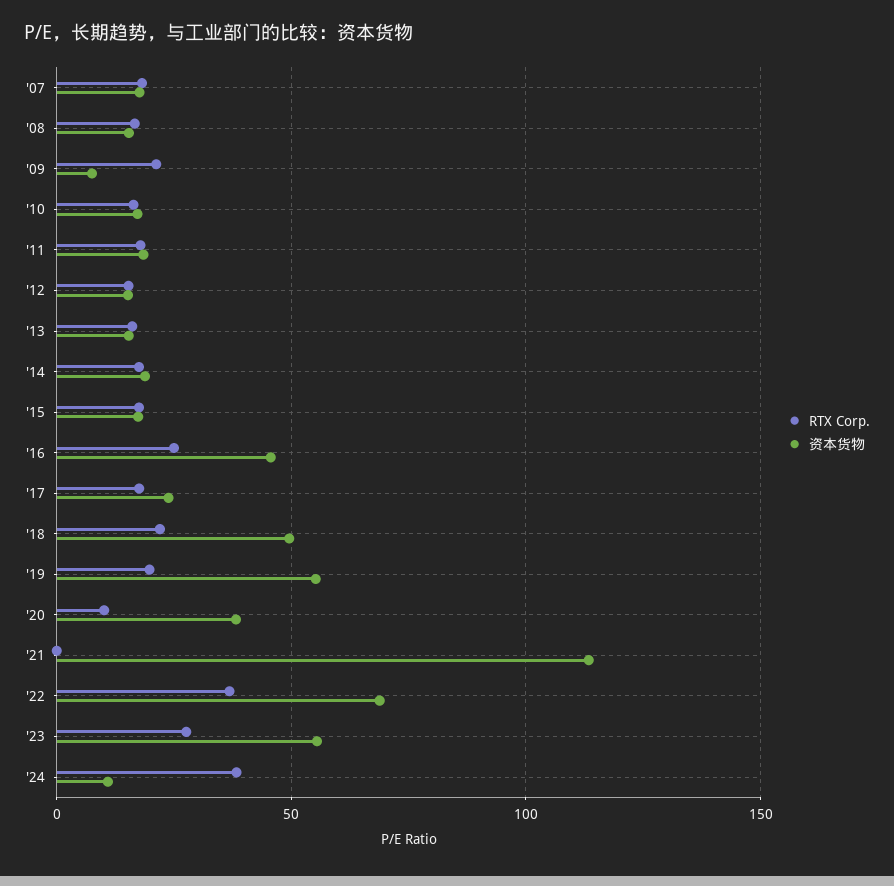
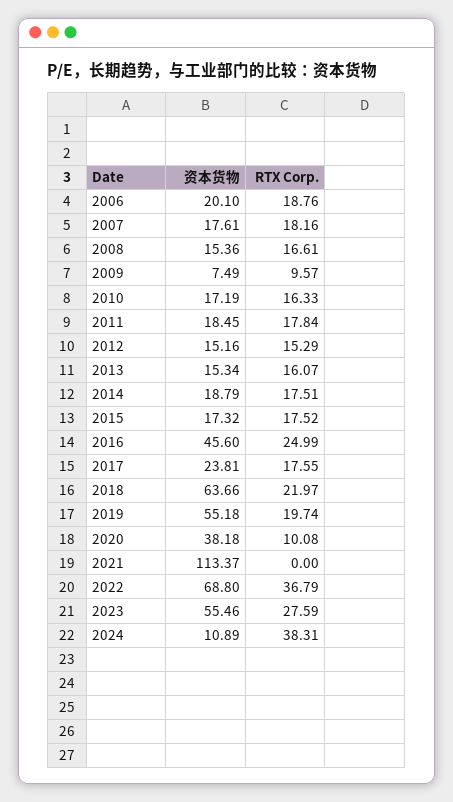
  {
    "RTX Corp.": {
      "'07": 18.16,
      "'08": 16.61,
-     "'09": 20,
+     "'09": 9.57,
      "'10": 16.33,
      "'11": 17.84,
      "'12": 15.29,
      "'13": 16.07,
      "'14": 17.51,
      "'15": 17.52,
      "'16": 24.99,
      "'17": 17.55,
      "'18": 21.97,
      "'19": 19.74,
      "'20": 10.08,
      "'21": 0,
      "'22": 36.79,
      "'23": 27.59,
-     "'24": 38.31
+     "'24": 38.31,
+     "2006": 18.76
    },
    "资本货物": {
      "'07": 17.61,
      "'08": 15.36,
      "'09": 7.49,
      "'10": 17.19,
      "'11": 18.45,
      "'12": 15.16,
      "'13": 15.34,
      "'14": 18.79,
      "'15": 17.32,
      "'16": 45.6,
      "'17": 23.81,
-     "'18": 50,
+     "'18": 63.66,
      "'19": 55.18,
      "'20": 38.18,
      "'21": 113.37,
      "'22": 68.8,
      "'23": 55.46,
-     "'24": 10.89
+     "'24": 10.89,
+     "2006": 20.1
    }
  }

